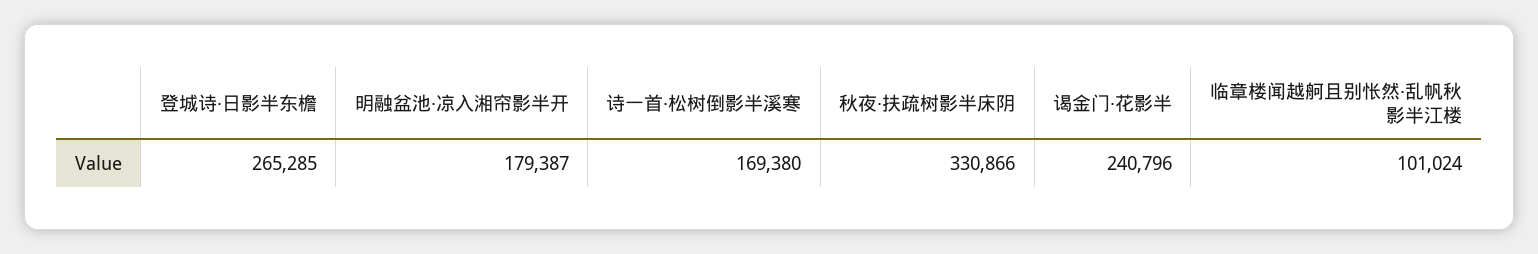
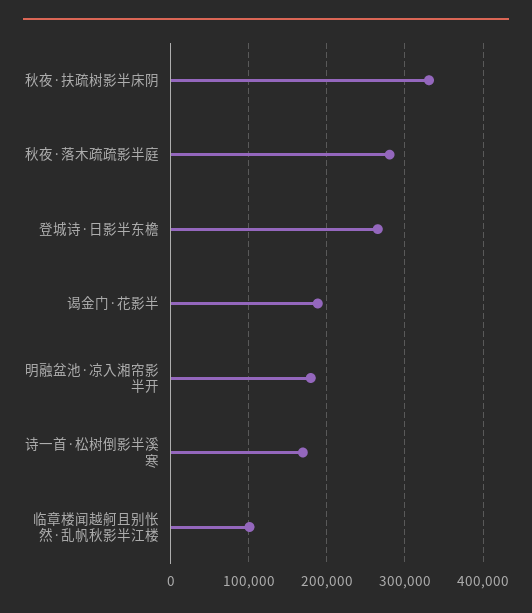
  {
    "登城诗·日影半东檐": 265285,
    "明融盆池·凉入湘帘影半开": 179387,
    "诗一首·松树倒影半溪寒": 169380,
    "秋夜·扶疏树影半床阴": 330866,
-   "谒金门·花影半": 240796,
+   "谒金门·花影半": 190000,
-   "临章楼闻越舸且别怅然·乱帆秋影半江楼": 101024
+   "临章楼闻越舸且别怅然·乱帆秋影半江楼": 101024,
+   "秋夜·落木疏疏影半庭": 280000
  }

